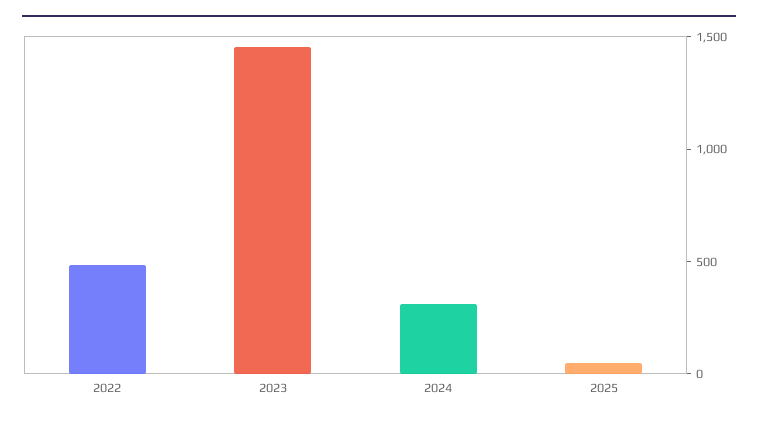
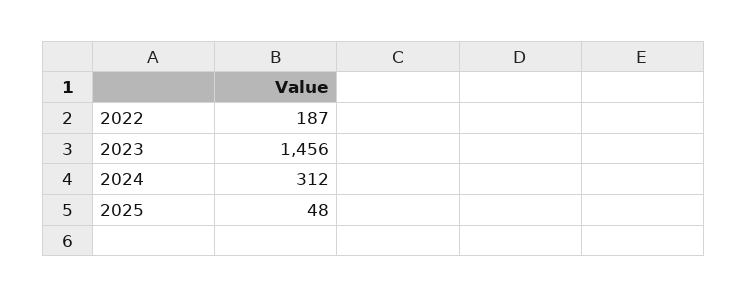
  {
-   "2022": 500,
+   "2022": 187,
    "2023": 1456,
    "2024": 312,
    "2025": 48
  }

